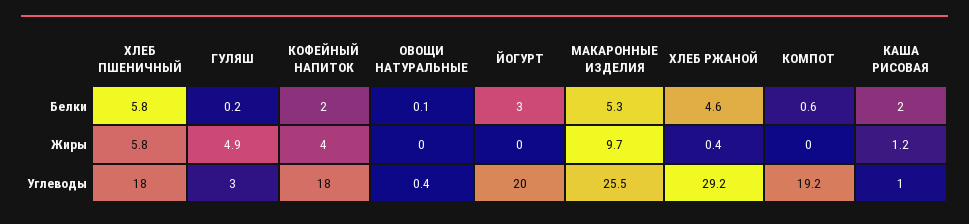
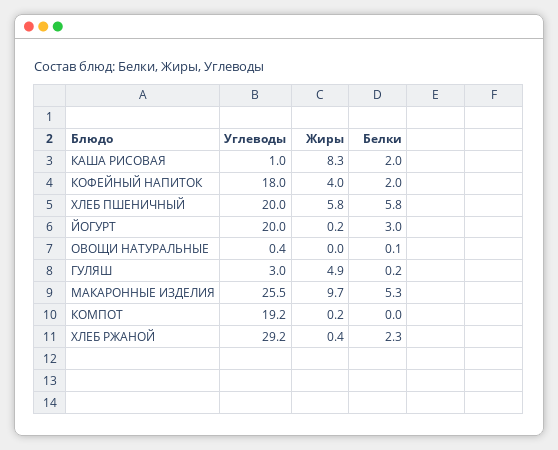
  {
    "ХЛЕБ ПШЕНИЧНЫЙ": {
      "Белки": 5.8,
      "Жиры": 5.8,
-     "Углеводы": 18
+     "Углеводы": 20
    },
    "ГУЛЯШ": {
      "Белки": 0.2,
      "Жиры": 4.9,
      "Углеводы": 3
    },
    "КОФЕЙНЫЙ НАПИТОК": {
      "Белки": 2,
      "Жиры": 4,
      "Углеводы": 18
    },
    "ОВОЩИ НАТУРАЛЬНЫЕ": {
      "Белки": 0.1,
      "Жиры": 0,
      "Углеводы": 0.4
    },
    "ЙОГУРТ": {
      "Белки": 3,
-     "Жиры": 0,
+     "Жиры": 0.2,
      "Углеводы": 20
    },
    "МАКАРОННЫЕ ИЗДЕЛИЯ": {
      "Белки": 5.3,
      "Жиры": 9.7,
      "Углеводы": 25.5
    },
    "ХЛЕБ РЖАНОЙ": {
-     "Белки": 4.6,
+     "Белки": 2.3,
      "Жиры": 0.4,
      "Углеводы": 29.2
    },
    "КОМПОТ": {
-     "Белки": 0.6,
+     "Белки": 0,
-     "Жиры": 0,
+     "Жиры": 0.2,
      "Углеводы": 19.2
    },
    "КАША РИСОВАЯ": {
      "Белки": 2,
-     "Жиры": 1.2,
+     "Жиры": 8.3,
      "Углеводы": 1
    }
  }

